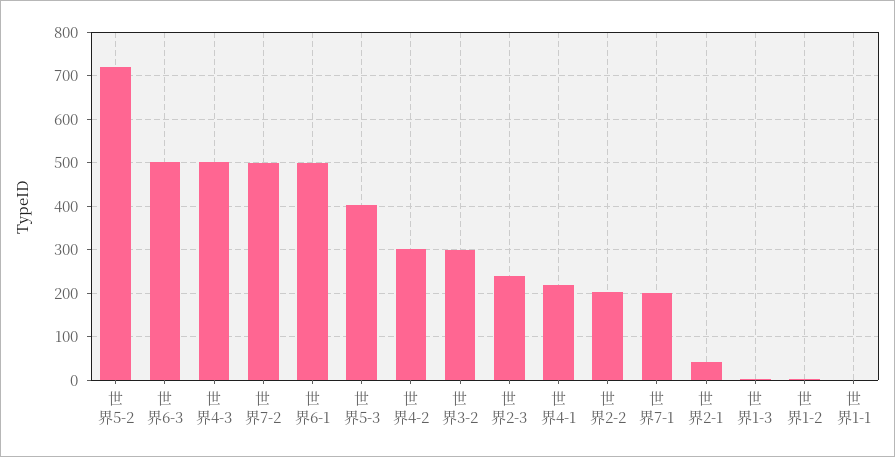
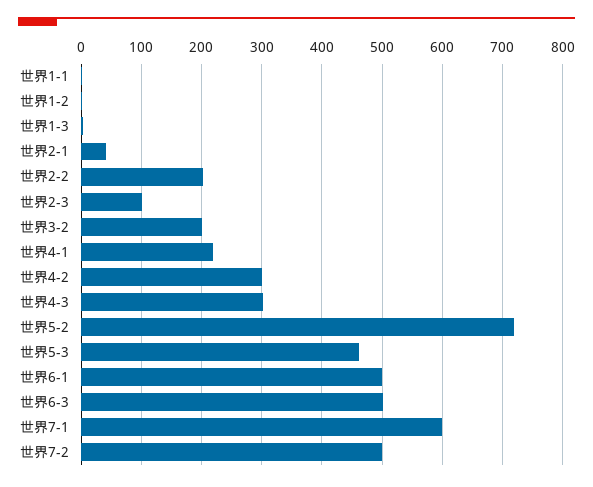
  {
    "世界5-2": 720,
    "世界6-3": 500,
-   "世界4-3": 500,
+   "世界4-3": 300,
    "世界7-2": 500,
    "世界6-1": 500,
-   "世界5-3": 400,
+   "世界5-3": 460,
    "世界4-2": 300,
-   "世界3-2": 300,
+   "世界3-2": 200,
-   "世界2-3": 240,
+   "世界2-3": 100,
    "世界4-1": 220,
    "世界2-2": 200,
-   "世界7-1": 200,
+   "世界7-1": 600,
    "世界2-1": 40,
    "世界1-3": 0,
    "世界1-2": 0,
    "世界1-1": 0
  }

